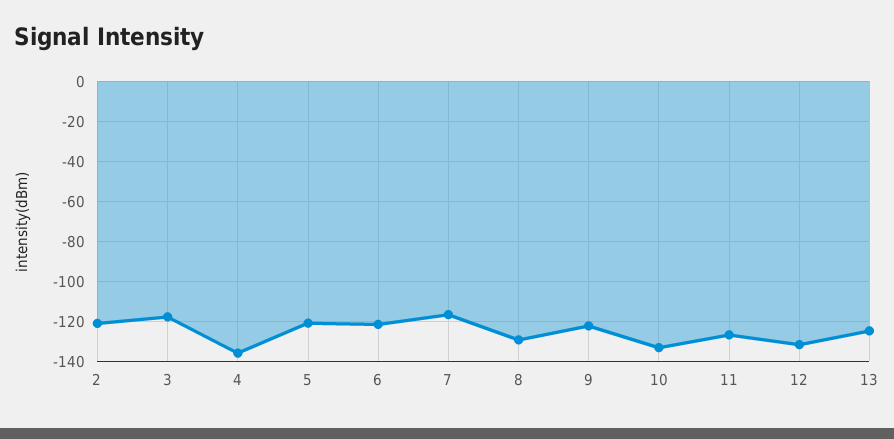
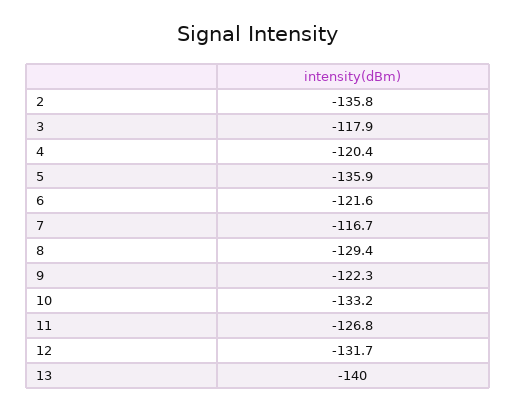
  {
-   "2": -120,
+   "2": -135.8,
    "3": -117.9,
-   "4": -135,
+   "4": -120.4,
-   "5": -120,
+   "5": -135.9,
    "6": -121.6,
    "7": -116.7,
    "8": -129.4,
    "9": -122.3,
    "10": -133.2,
    "11": -126.8,
    "12": -131.7,
-   "13": -125
+   "13": -140
  }

